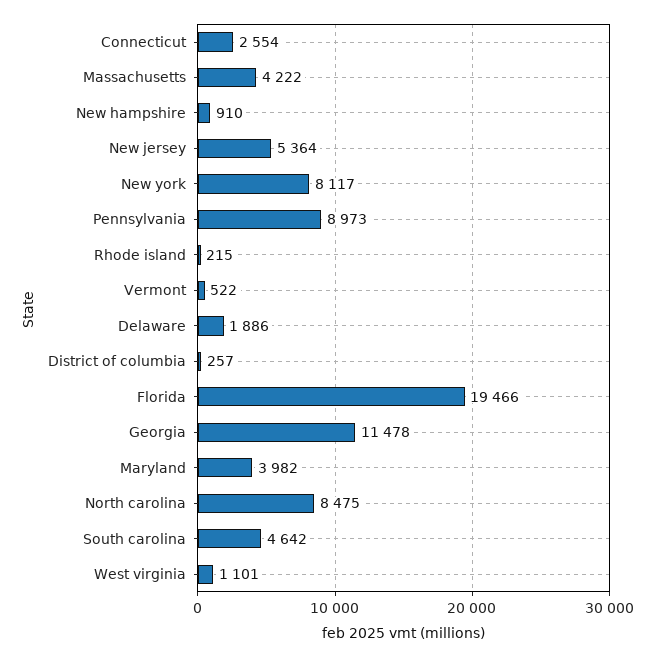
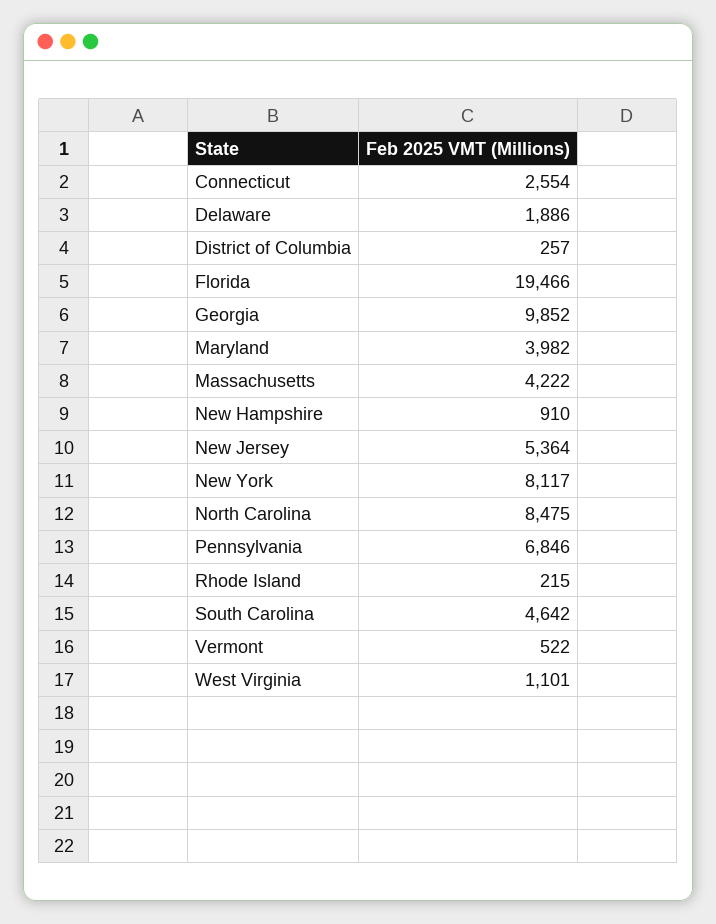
  {
    "Connecticut": 2554,
    "Massachusetts": 4222,
    "New hampshire": 910,
    "New jersey": 5364,
    "New york": 8117,
-   "Pennsylvania": 8973,
+   "Pennsylvania": 6846,
    "Rhode island": 215,
    "Vermont": 522,
    "Delaware": 1886,
    "District of columbia": 257,
    "Florida": 19466,
-   "Georgia": 11478,
+   "Georgia": 9852,
    "Maryland": 3982,
    "North carolina": 8475,
    "South carolina": 4642,
    "West virginia": 1101
  }

